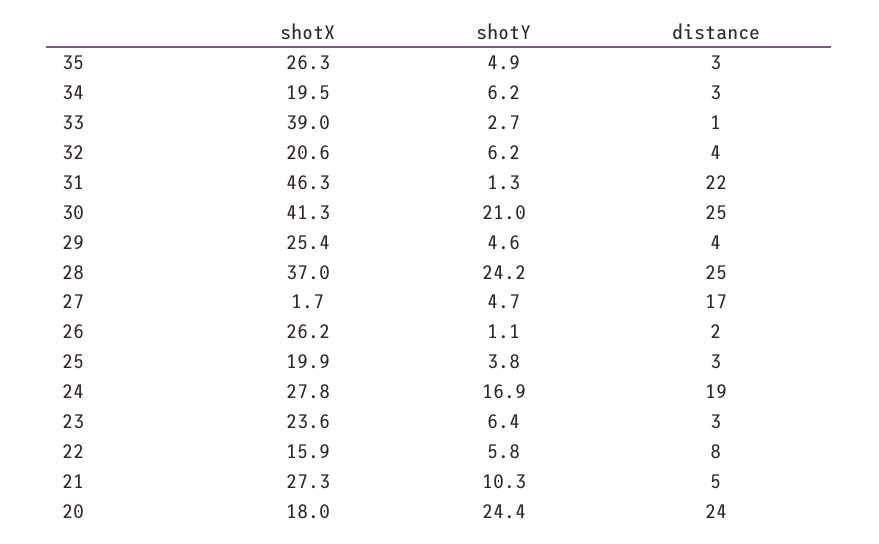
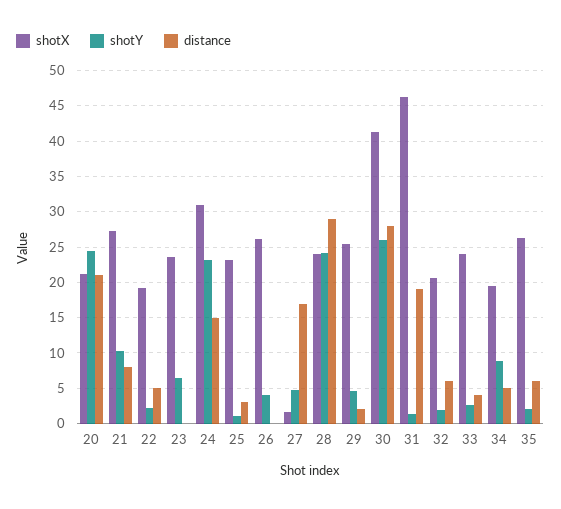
  {
    "shotX": {
      "35": 26.3,
      "34": 19.5,
-     "33": 39,
+     "33": 24,
      "32": 20.6,
      "31": 46.3,
      "30": 41.3,
      "29": 25.4,
-     "28": 37,
+     "28": 24,
      "27": 1.7,
      "26": 26.2,
-     "25": 19.9,
+     "25": 23,
-     "24": 27.8,
+     "24": 31,
      "23": 23.6,
-     "22": 15.9,
+     "22": 19,
      "21": 27.3,
-     "20": 18
+     "20": 21
    },
    "shotY": {
-     "35": 4.9,
+     "35": 2,
-     "34": 6.2,
+     "34": 9,
      "33": 2.7,
-     "32": 6.2,
+     "32": 2,
      "31": 1.3,
-     "30": 21,
+     "30": 26,
      "29": 4.6,
      "28": 24.2,
      "27": 4.7,
-     "26": 1.1,
+     "26": 4,
-     "25": 3.8,
+     "25": 1,
-     "24": 16.9,
+     "24": 23,
      "23": 6.4,
-     "22": 5.8,
+     "22": 2,
      "21": 10.3,
      "20": 24.4
    },
    "distance": {
-     "35": 3,
+     "35": 6,
-     "34": 3,
+     "34": 5,
-     "33": 1,
+     "33": 4,
-     "32": 4,
+     "32": 6,
-     "31": 22,
+     "31": 19,
-     "30": 25,
+     "30": 28,
-     "29": 4,
+     "29": 2,
-     "28": 25,
+     "28": 29,
      "27": 17,
-     "26": 2,
+     "26": 0,
      "25": 3,
-     "24": 19,
+     "24": 15,
-     "23": 3,
+     "23": 0,
-     "22": 8,
+     "22": 5,
-     "21": 5,
+     "21": 8,
-     "20": 24
+     "20": 21
    }
  }

